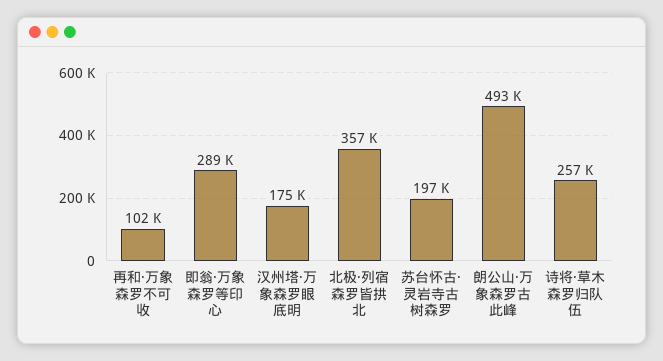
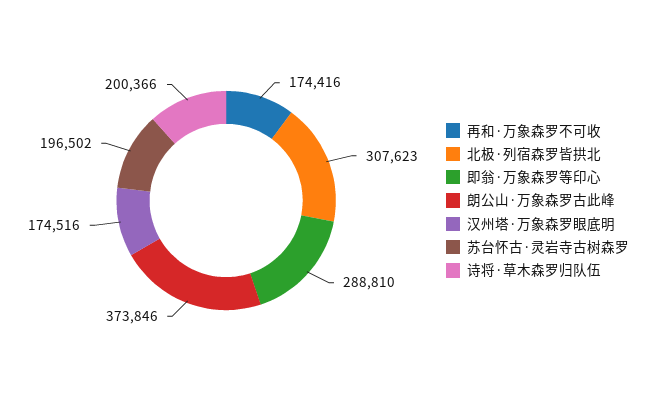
  {
-   "再和·万象森罗不可收": 102000,
+   "再和·万象森罗不可收": 174416,
    "即翁·万象森罗等印心": 288810,
    "汉州塔·万象森罗眼底明": 174516,
-   "北极·列宿森罗皆拱北": 357000,
+   "北极·列宿森罗皆拱北": 307623,
    "苏台怀古·灵岩寺古树森罗": 196502,
-   "朗公山·万象森罗古此峰": 493000,
+   "朗公山·万象森罗古此峰": 373846,
-   "诗将·草木森罗归队伍": 257000
+   "诗将·草木森罗归队伍": 200366
  }

